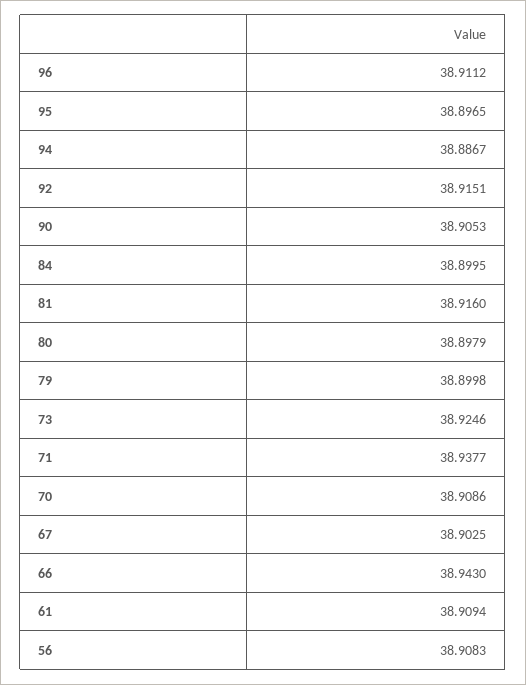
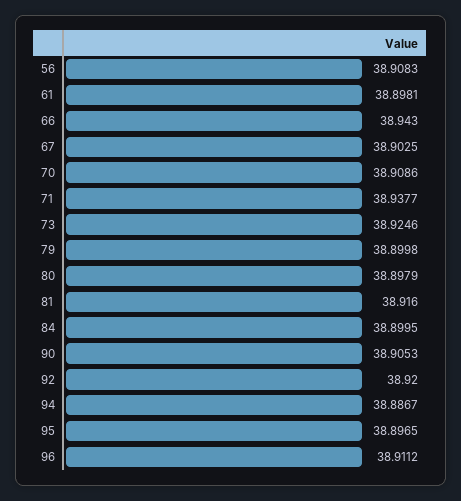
  {
    "96": 38.9112,
    "95": 38.8965,
    "94": 38.8867,
-   "92": 38.9151,
+   "92": 38.92,
    "90": 38.9053,
    "84": 38.8995,
    "81": 38.916,
    "80": 38.8979,
    "79": 38.8998,
    "73": 38.9246,
    "71": 38.9377,
    "70": 38.9086,
    "67": 38.9025,
    "66": 38.943,
-   "61": 38.9094,
+   "61": 38.8981,
    "56": 38.9083
  }

